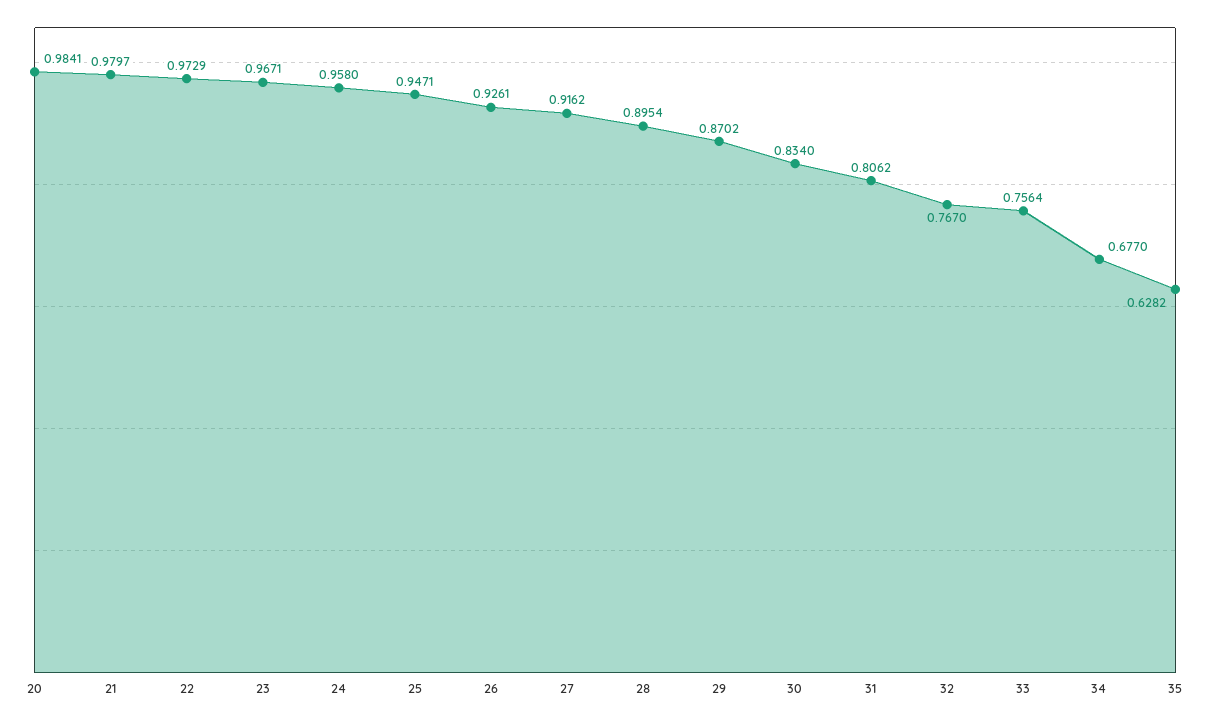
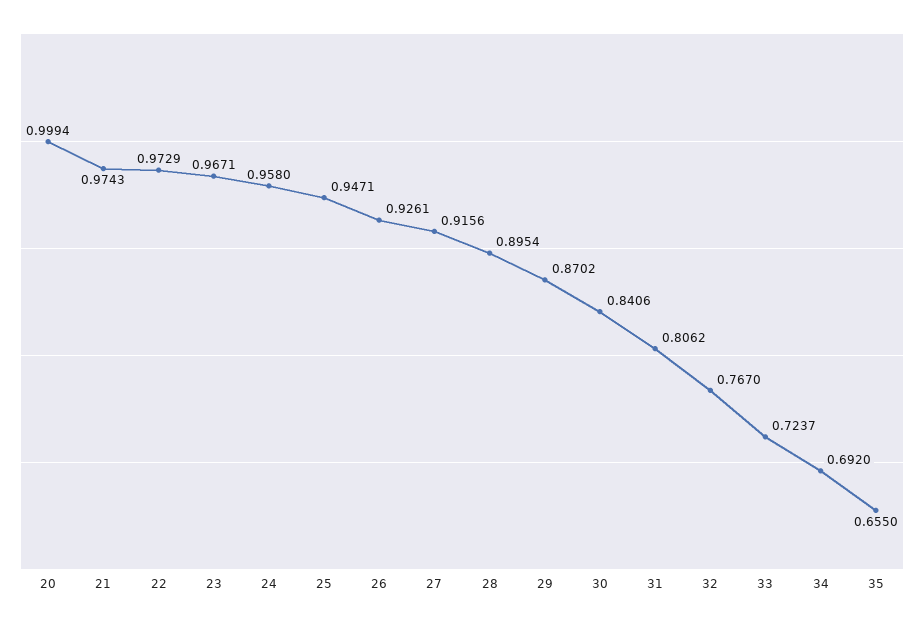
  {
-   "20": 0.9841,
+   "20": 0.9994,
-   "21": 0.9797,
+   "21": 0.9743,
    "22": 0.9729,
    "23": 0.9671,
    "24": 0.958,
    "25": 0.9471,
    "26": 0.9261,
-   "27": 0.9162,
+   "27": 0.9156,
    "28": 0.8954,
    "29": 0.8702,
-   "30": 0.834,
+   "30": 0.8406,
    "31": 0.8062,
    "32": 0.767,
-   "33": 0.7564,
+   "33": 0.7237,
-   "34": 0.677,
+   "34": 0.692,
-   "35": 0.6282
+   "35": 0.655
  }

